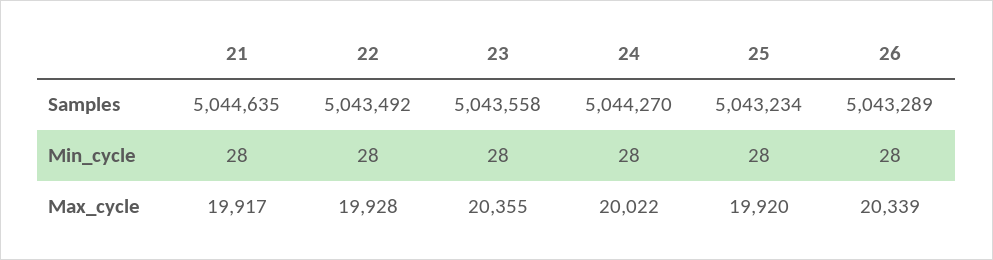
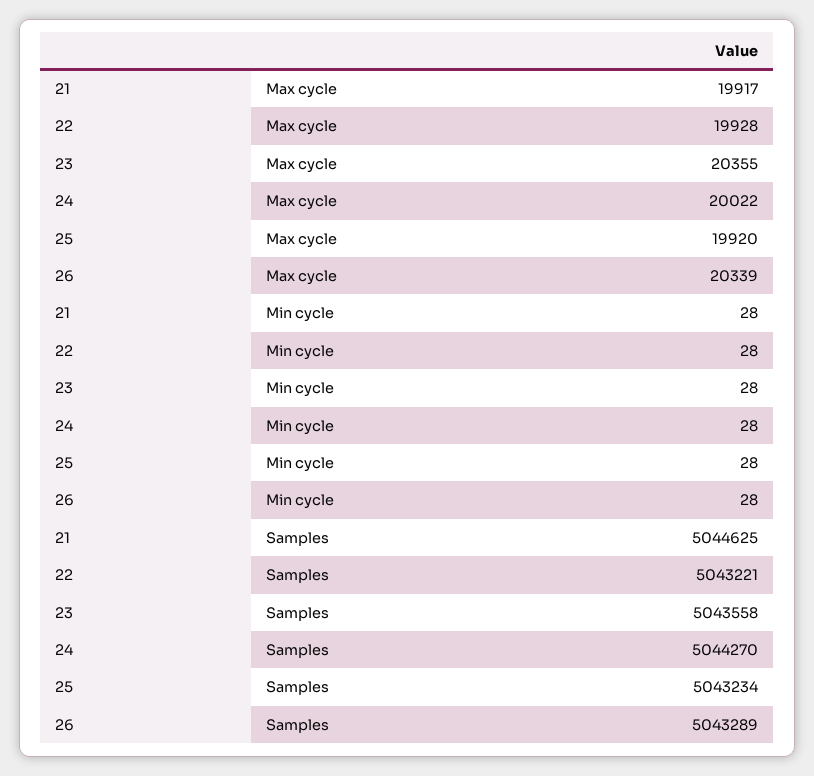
  {
    "21": {
-     "Samples": 5044635,
+     "Samples": 5044625,
      "Min_cycle": 28,
      "Max_cycle": 19917
    },
    "22": {
-     "Samples": 5043492,
+     "Samples": 5043221,
      "Min_cycle": 28,
      "Max_cycle": 19928
    },
    "23": {
      "Samples": 5043558,
      "Min_cycle": 28,
      "Max_cycle": 20355
    },
    "24": {
      "Samples": 5044270,
      "Min_cycle": 28,
      "Max_cycle": 20022
    },
    "25": {
      "Samples": 5043234,
      "Min_cycle": 28,
      "Max_cycle": 19920
    },
    "26": {
      "Samples": 5043289,
      "Min_cycle": 28,
      "Max_cycle": 20339
    }
  }

